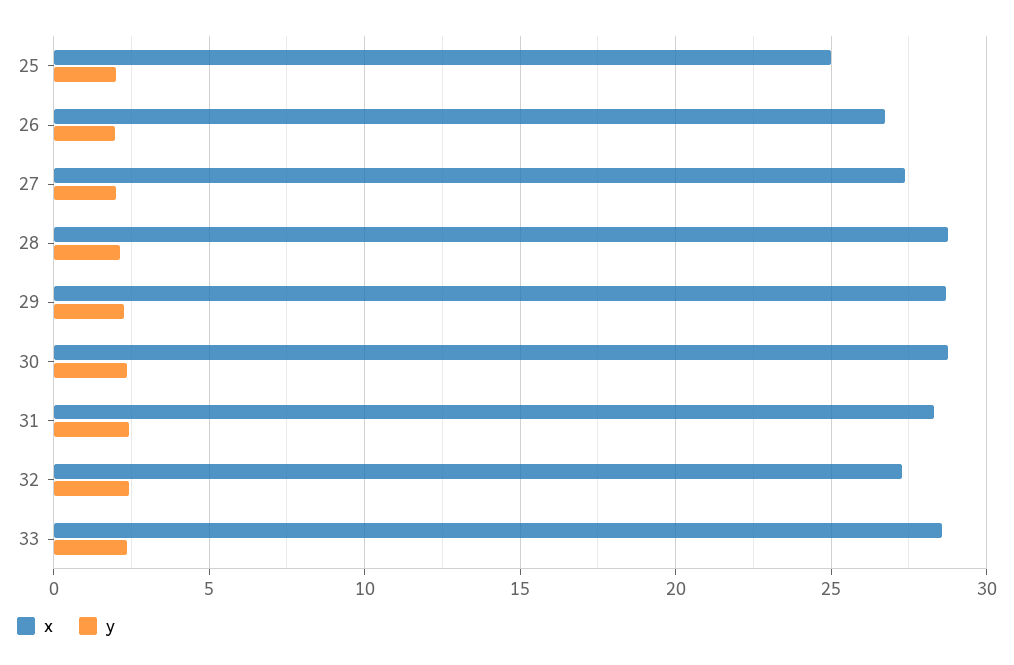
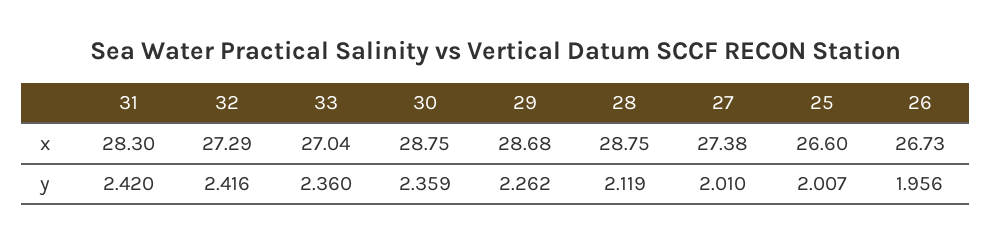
  {
    "x": {
-     "25": 25,
+     "25": 26.6,
      "26": 26.73,
      "27": 27.38,
      "28": 28.75,
      "29": 28.68,
      "30": 28.75,
      "31": 28.3,
      "32": 27.29,
-     "33": 28.5
+     "33": 27.04
    },
    "y": {
      "25": 2.007,
      "26": 1.956,
      "27": 2.01,
      "28": 2.119,
      "29": 2.262,
      "30": 2.359,
      "31": 2.42,
      "32": 2.416,
      "33": 2.36
    }
  }

